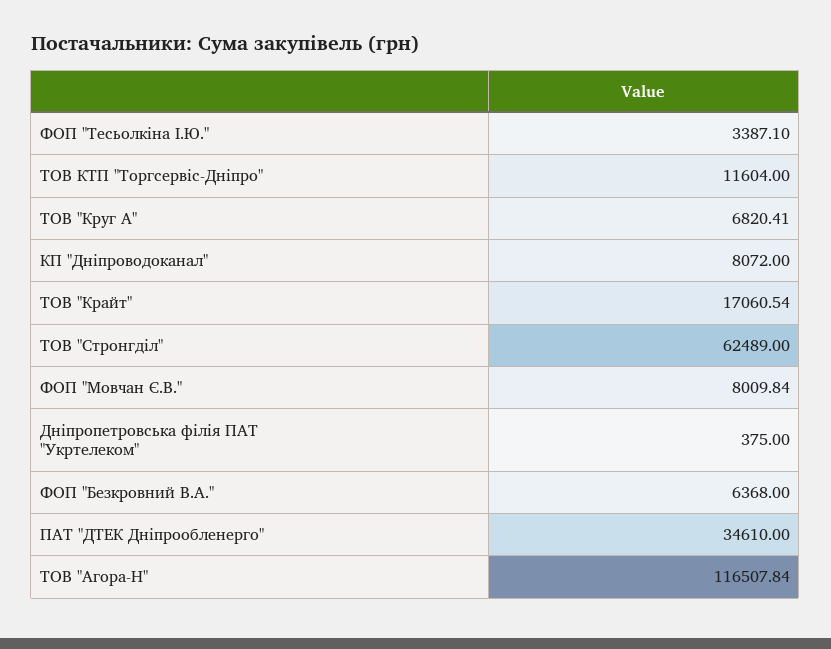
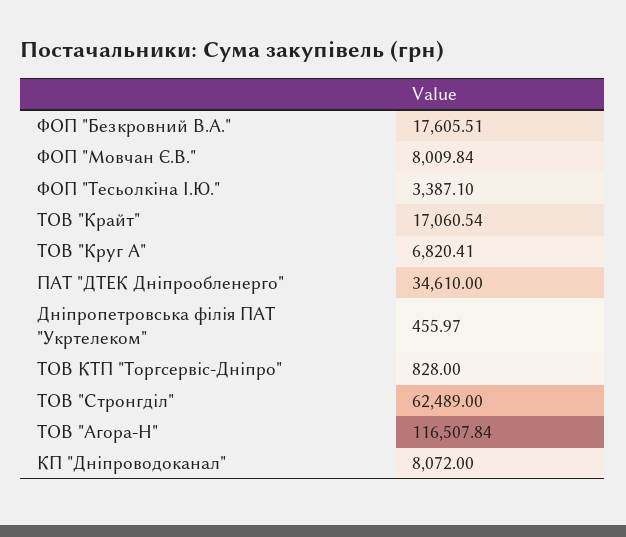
  {
    "ФОП \"Тесьолкіна І.Ю.\"": 3387.1,
-   "ТОВ КТП \"Торгсервіс-Дніпро\"": 11604,
+   "ТОВ КТП \"Торгсервіс-Дніпро\"": 828,
    "ТОВ \"Круг А\"": 6820.41,
    "КП \"Дніпроводоканал\"": 8072,
    "ТОВ \"Крайт\"": 17060.54,
    "ТОВ \"Стронгділ\"": 62489,
    "ФОП \"Мовчан Є.В.\"": 8009.84,
-   "Дніпропетровська філія ПАТ \"Укртелеком\"": 375,
+   "Дніпропетровська філія ПАТ \"Укртелеком\"": 455.97,
-   "ФОП \"Безкровний В.А.\"": 6368,
+   "ФОП \"Безкровний В.А.\"": 17605.51,
    "ПАТ \"ДТЕК Дніпрообленерго\"": 34610,
    "ТОВ \"Агора-Н\"": 116507.84
  }

